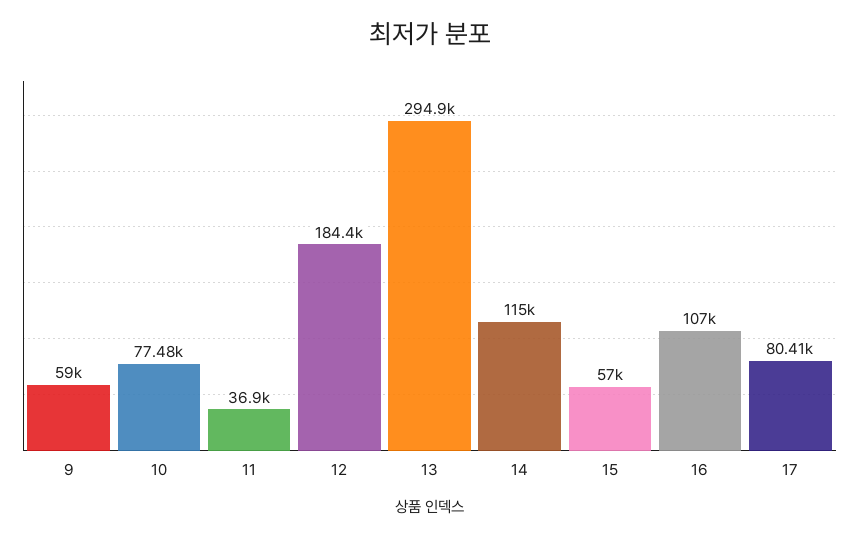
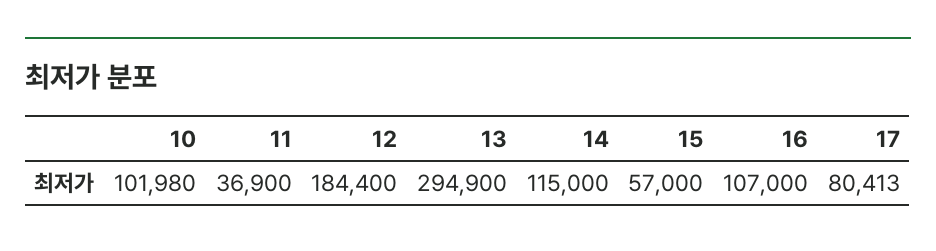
  {
-   "9": 59000,
-   "10": 77480,
+   "10": 101980,
    "11": 36900,
    "12": 184400,
    "13": 294900,
    "14": 115000,
    "15": 57000,
    "16": 107000,
    "17": 80413
  }

